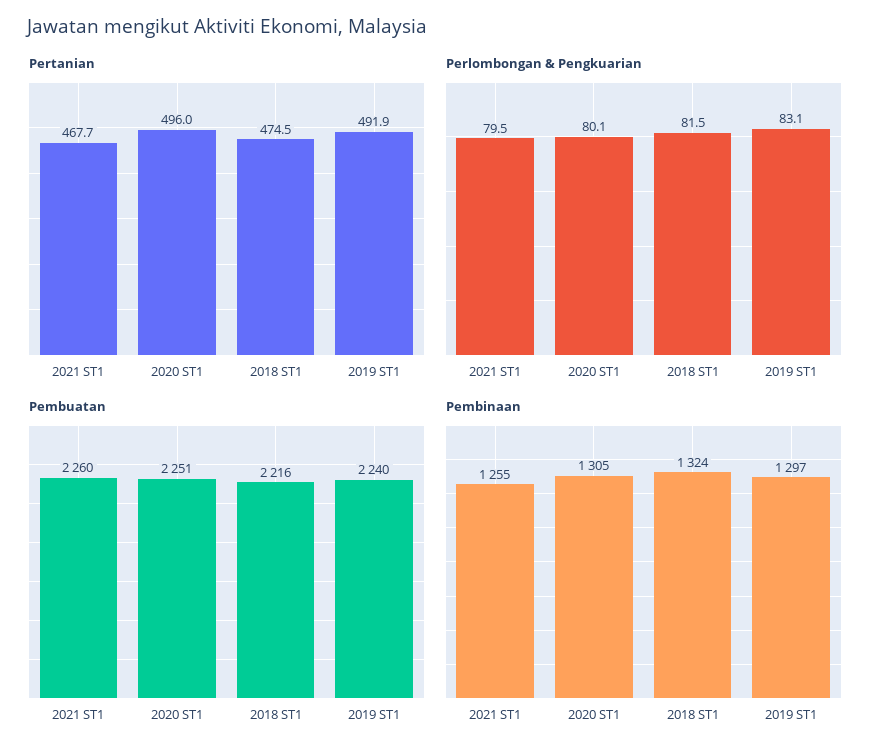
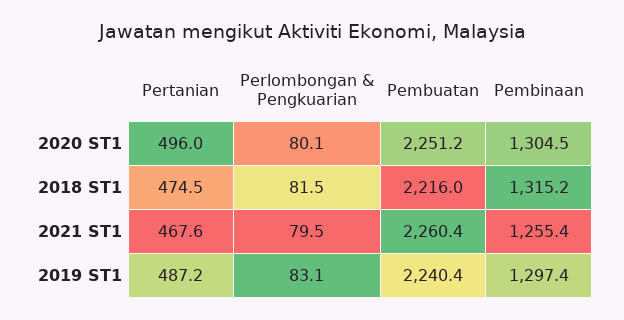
  {
    "Pertanian": {
-     "2021 ST1": 467.7,
+     "2021 ST1": 467.6,
      "2020 ST1": 496,
      "2018 ST1": 474.5,
-     "2019 ST1": 491.9
+     "2019 ST1": 487.2
    },
    "Perlombongan & Pengkuarian": {
      "2021 ST1": 79.5,
      "2020 ST1": 80.1,
      "2018 ST1": 81.5,
      "2019 ST1": 83.1
    },
    "Pembuatan": {
      "2021 ST1": 2260.4,
      "2020 ST1": 2251.2,
      "2018 ST1": 2216,
      "2019 ST1": 2240.4
    },
    "Pembinaan": {
      "2021 ST1": 1255.4,
      "2020 ST1": 1304.5,
-     "2018 ST1": 1324,
+     "2018 ST1": 1315.2,
      "2019 ST1": 1297.4
    }
  }

